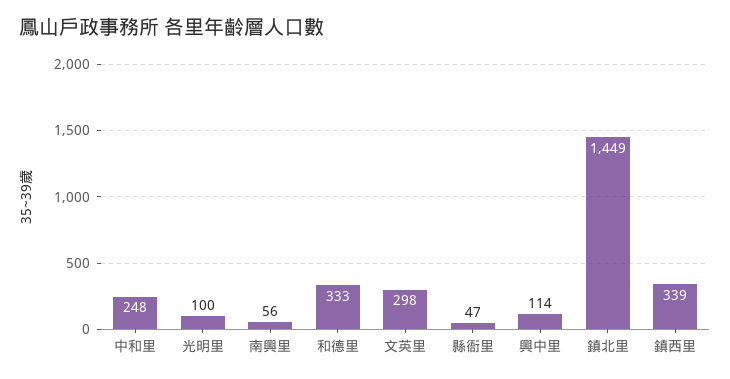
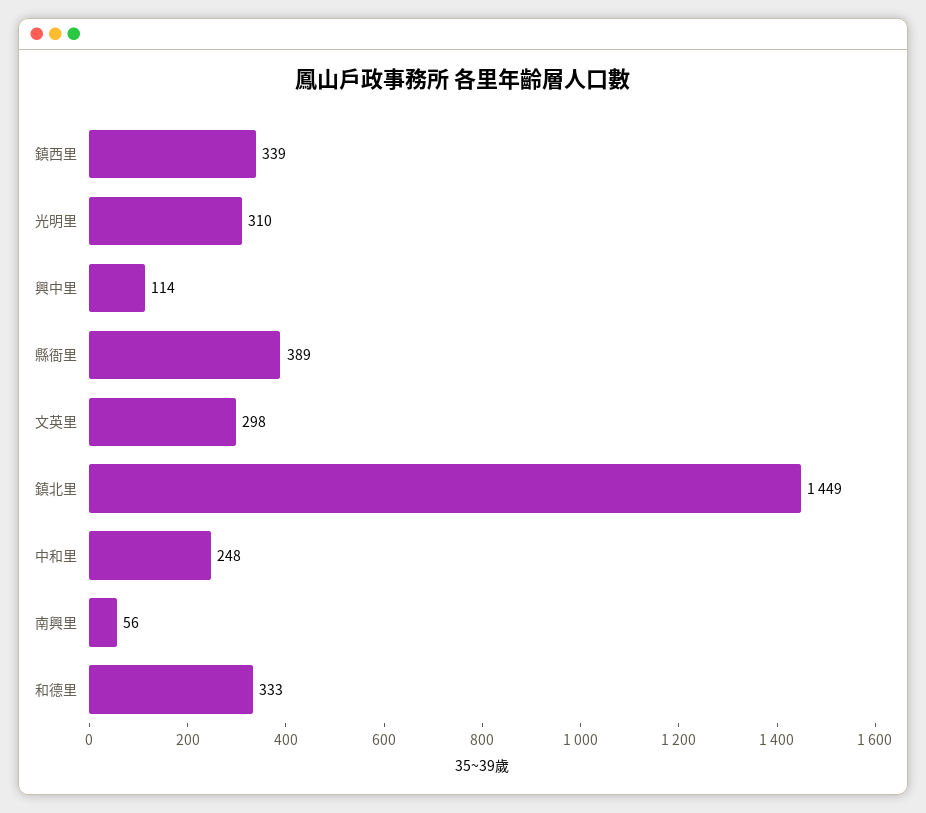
  {
    "中和里": 248,
-   "光明里": 100,
+   "光明里": 310,
    "南興里": 56,
    "和德里": 333,
    "文英里": 298,
-   "縣衙里": 47,
+   "縣衙里": 389,
    "興中里": 114,
    "鎮北里": 1449,
    "鎮西里": 339
  }

